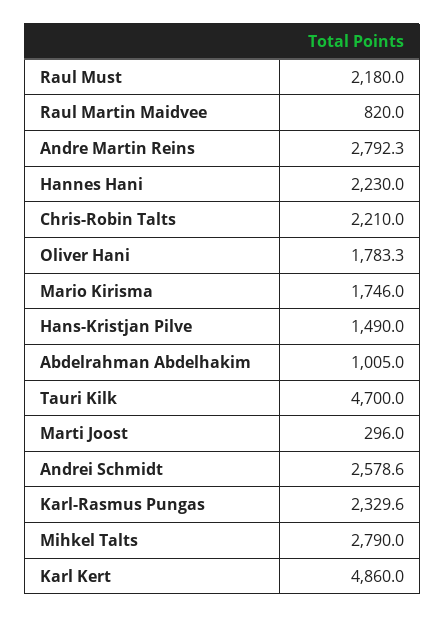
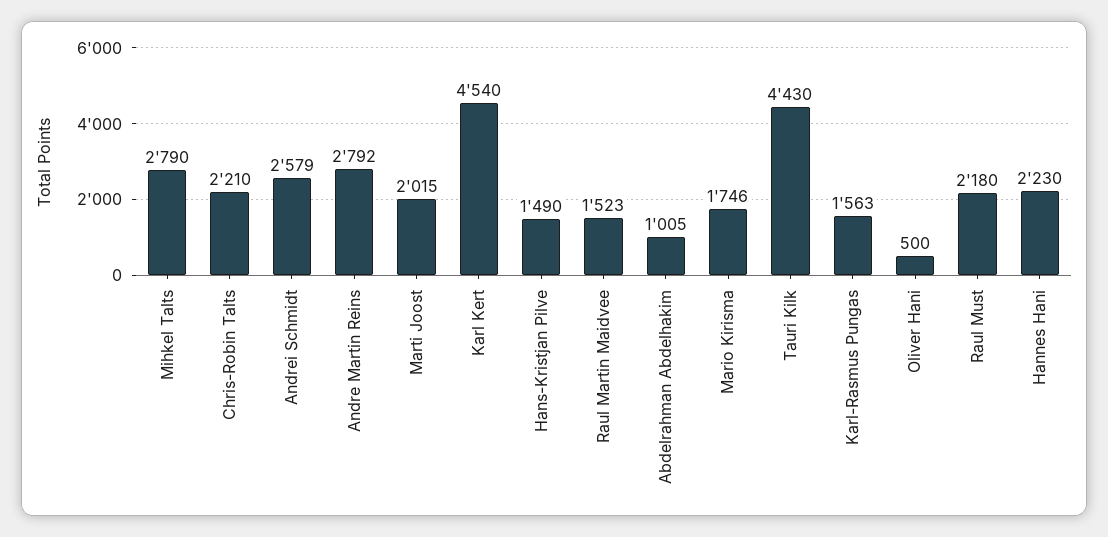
  {
    "Raul Must": 2180,
-   "Raul Martin Maidvee": 820,
+   "Raul Martin Maidvee": 1523,
    "Andre Martin Reins": 2792.3,
    "Hannes Hani": 2230,
    "Chris-Robin Talts": 2210,
-   "Oliver Hani": 1783.3,
+   "Oliver Hani": 500,
    "Mario Kirisma": 1746,
    "Hans-Kristjan Pilve": 1490,
    "Abdelrahman Abdelhakim": 1005,
-   "Tauri Kilk": 4700,
+   "Tauri Kilk": 4430,
-   "Marti Joost": 296,
+   "Marti Joost": 2015,
    "Andrei Schmidt": 2578.6,
-   "Karl-Rasmus Pungas": 2329.6,
+   "Karl-Rasmus Pungas": 1563,
    "Mihkel Talts": 2790,
-   "Karl Kert": 4860
+   "Karl Kert": 4540
  }

